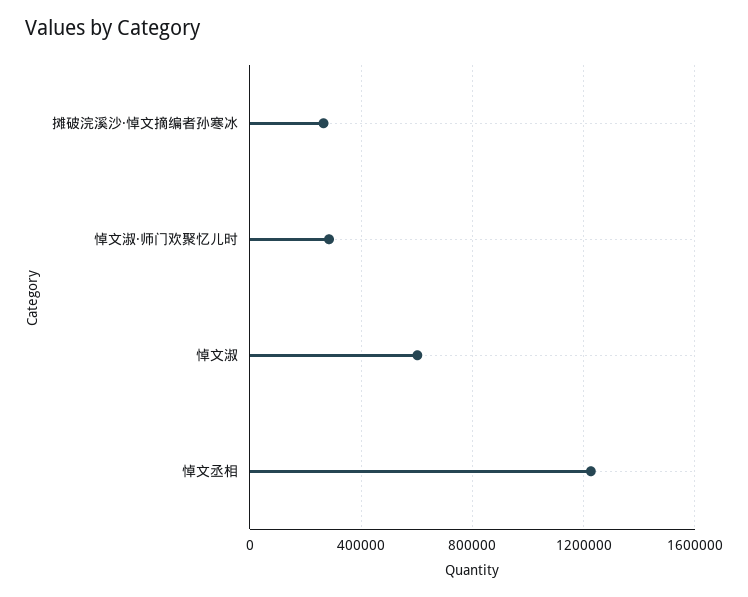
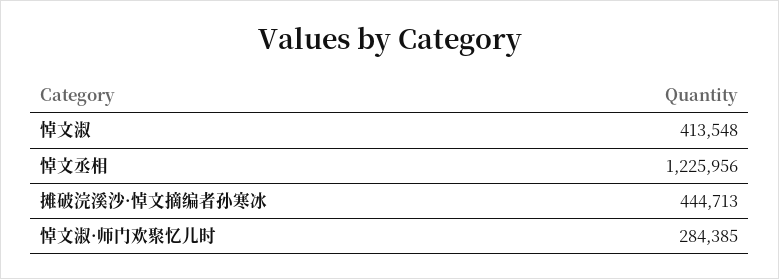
  {
-   "摊破浣溪沙·悼文摘编者孙寒冰": 250000,
+   "摊破浣溪沙·悼文摘编者孙寒冰": 444713,
    "悼文淑·师门欢聚忆儿时": 284385,
-   "悼文淑": 600000,
+   "悼文淑": 413548,
    "悼文丞相": 1225956
  }

